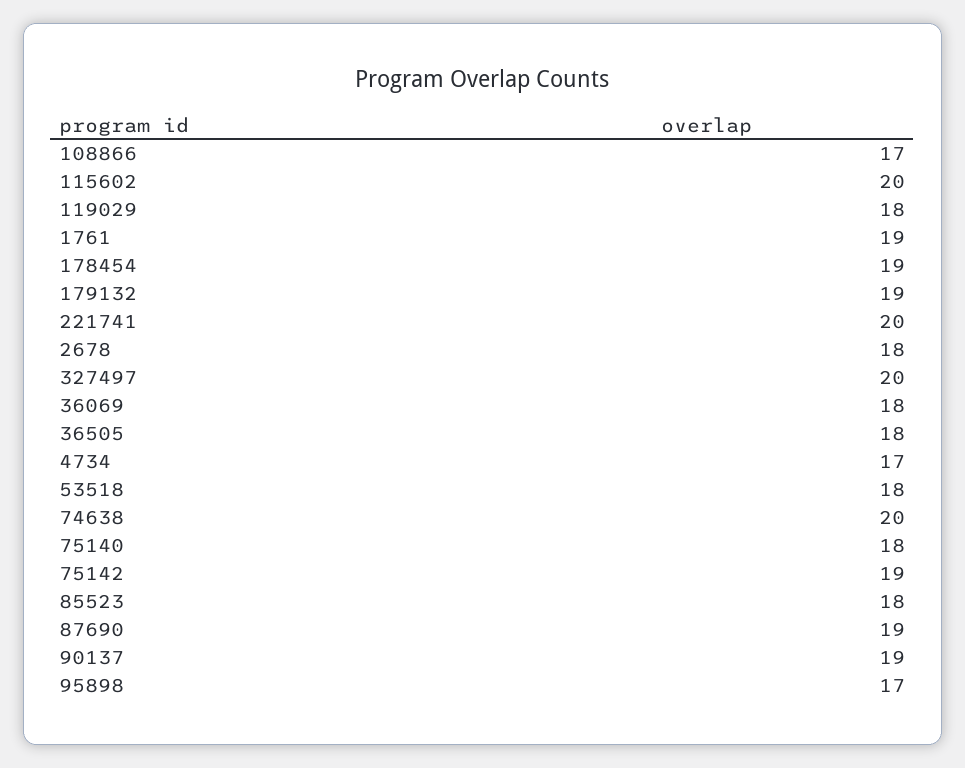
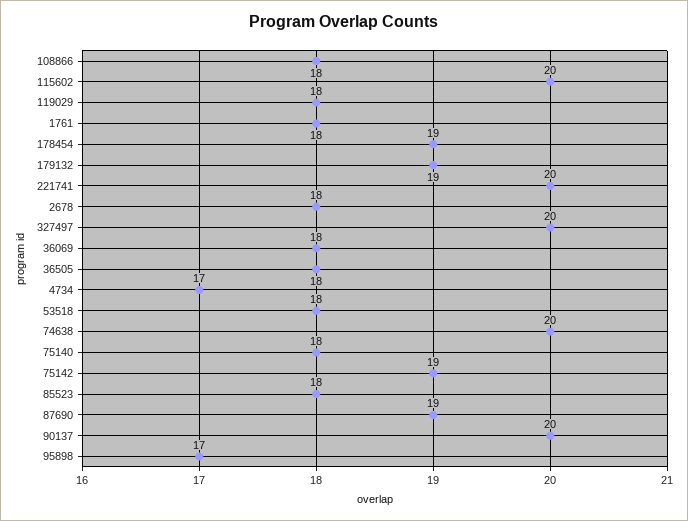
  {
-   "108866": 17,
+   "108866": 18,
    "115602": 20,
    "119029": 18,
-   "1761": 19,
+   "1761": 18,
    "178454": 19,
    "179132": 19,
    "221741": 20,
    "2678": 18,
    "327497": 20,
    "36069": 18,
    "36505": 18,
    "4734": 17,
    "53518": 18,
    "74638": 20,
    "75140": 18,
    "75142": 19,
    "85523": 18,
    "87690": 19,
-   "90137": 19,
+   "90137": 20,
    "95898": 17
  }

